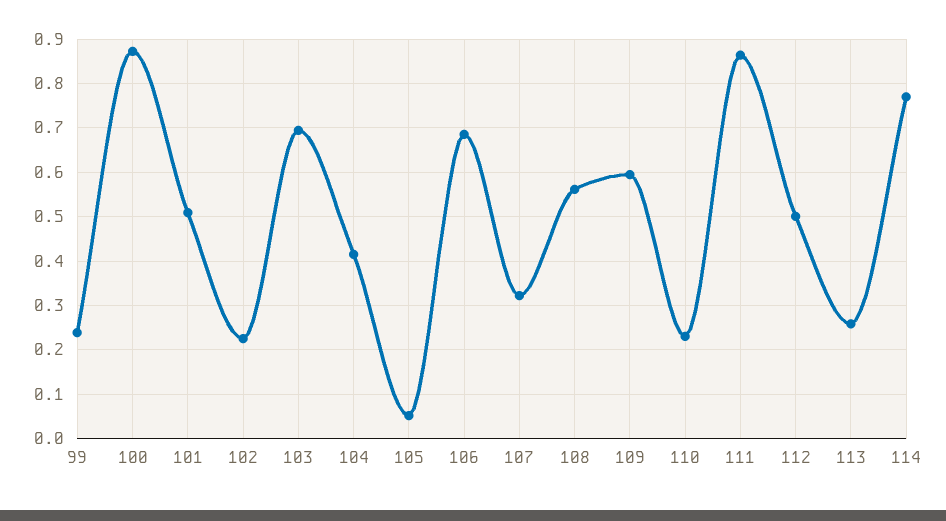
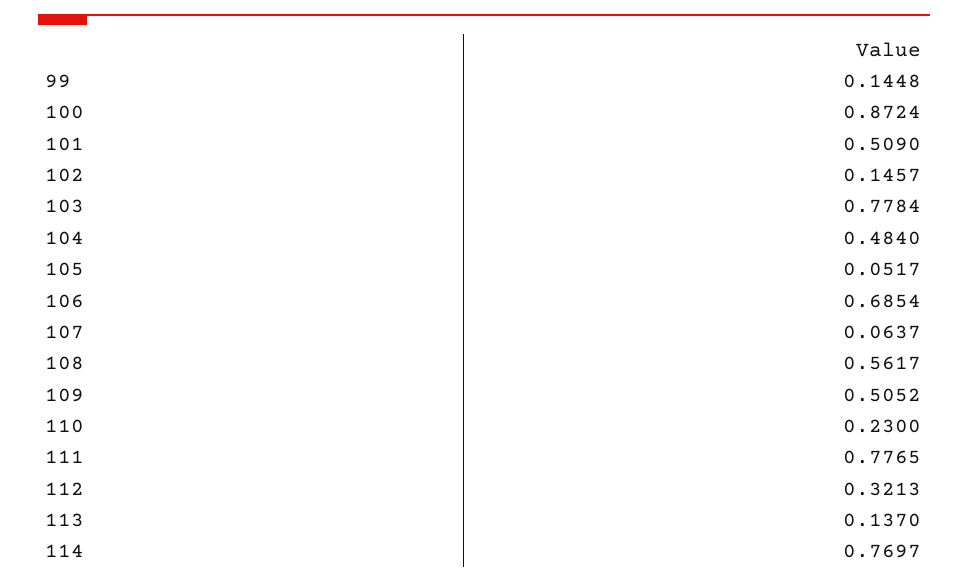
  {
-   "99": 0.24,
+   "99": 0.1448,
    "100": 0.8724,
    "101": 0.509,
-   "102": 0.22,
+   "102": 0.1457,
-   "103": 0.7,
+   "103": 0.7784,
-   "104": 0.42,
+   "104": 0.484,
    "105": 0.0517,
    "106": 0.6854,
-   "107": 0.32,
+   "107": 0.0637,
    "108": 0.5617,
-   "109": 0.6,
+   "109": 0.5052,
    "110": 0.23,
-   "111": 0.86,
+   "111": 0.7765,
-   "112": 0.5,
+   "112": 0.3213,
-   "113": 0.26,
+   "113": 0.137,
    "114": 0.7697
  }

